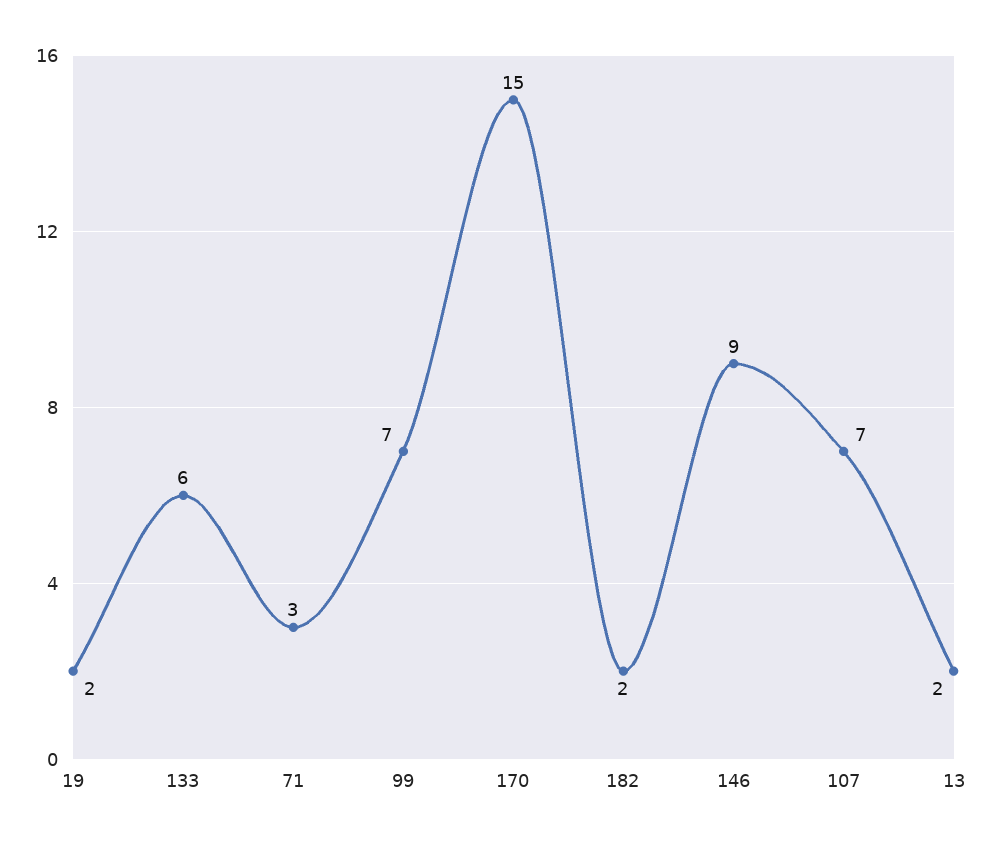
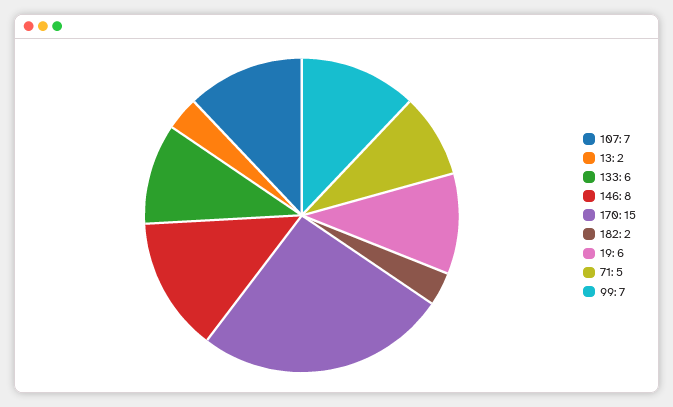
  {
-   "19": 2,
+   "19": 6,
    "133": 6,
-   "71": 3,
+   "71": 5,
    "99": 7,
    "170": 15,
    "182": 2,
-   "146": 9,
+   "146": 8,
    "107": 7,
    "13": 2
  }

